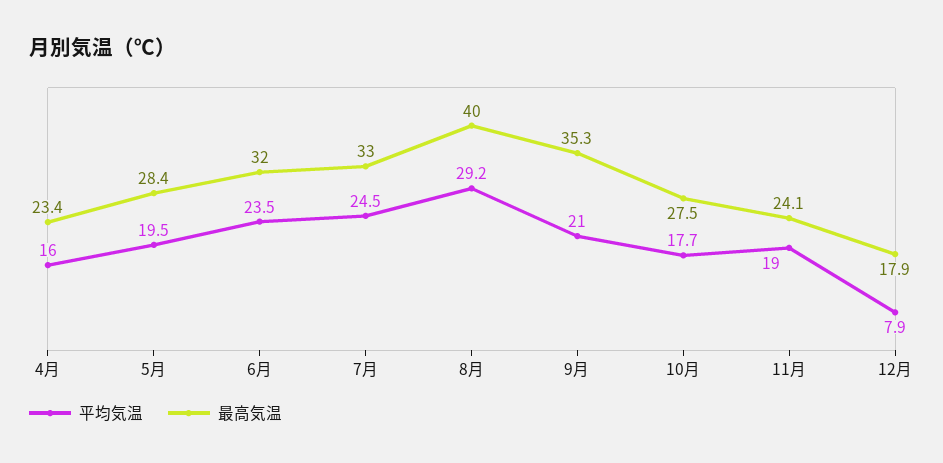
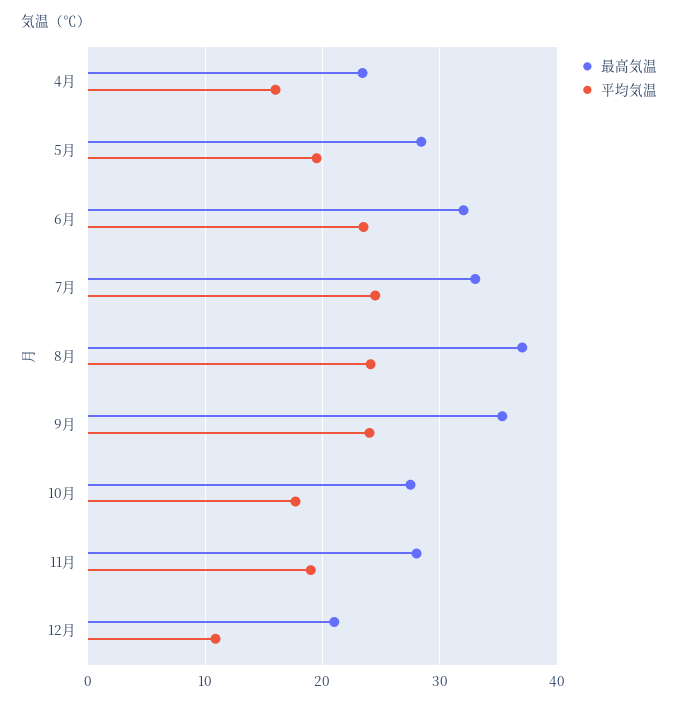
  {
    "平均気温": {
      "4月": 16,
      "5月": 19.5,
      "6月": 23.5,
      "7月": 24.5,
-     "8月": 29.2,
+     "8月": 24,
-     "9月": 21,
+     "9月": 24,
      "10月": 17.7,
      "11月": 19,
-     "12月": 7.9
+     "12月": 11
    },
    "最高気温": {
      "4月": 23.4,
      "5月": 28.4,
      "6月": 32,
      "7月": 33,
-     "8月": 40,
+     "8月": 37,
      "9月": 35.3,
      "10月": 27.5,
-     "11月": 24.1,
+     "11月": 28,
-     "12月": 17.9
+     "12月": 21
    }
  }

